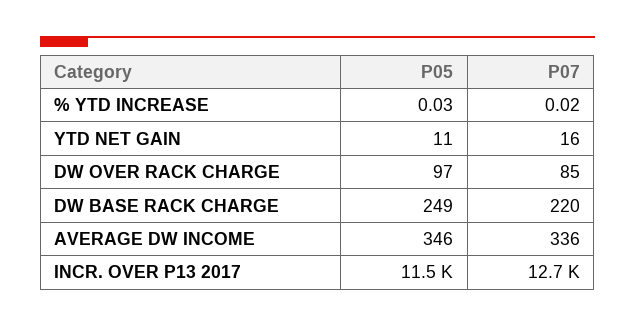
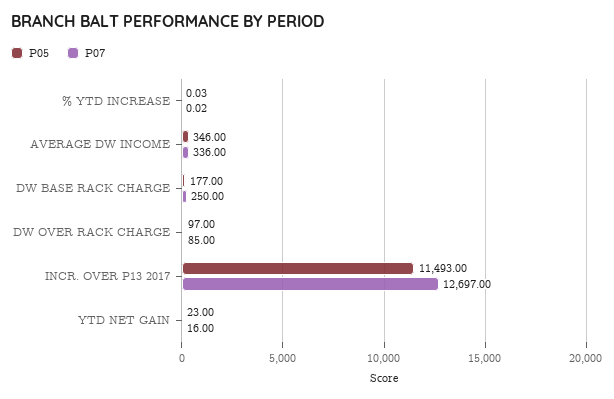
  {
    "P05": {
      "% YTD INCREASE": 0.03,
-     "YTD NET GAIN": 11,
+     "YTD NET GAIN": 23,
      "DW OVER RACK CHARGE": 97,
-     "DW BASE RACK CHARGE": 249,
+     "DW BASE RACK CHARGE": 177,
      "AVERAGE DW INCOME": 346,
      "INCR. OVER P13 2017": 11493
    },
    "P07": {
      "% YTD INCREASE": 0.02,
      "YTD NET GAIN": 16,
      "DW OVER RACK CHARGE": 85,
-     "DW BASE RACK CHARGE": 220,
+     "DW BASE RACK CHARGE": 250,
      "AVERAGE DW INCOME": 336,
      "INCR. OVER P13 2017": 12697
    }
  }

